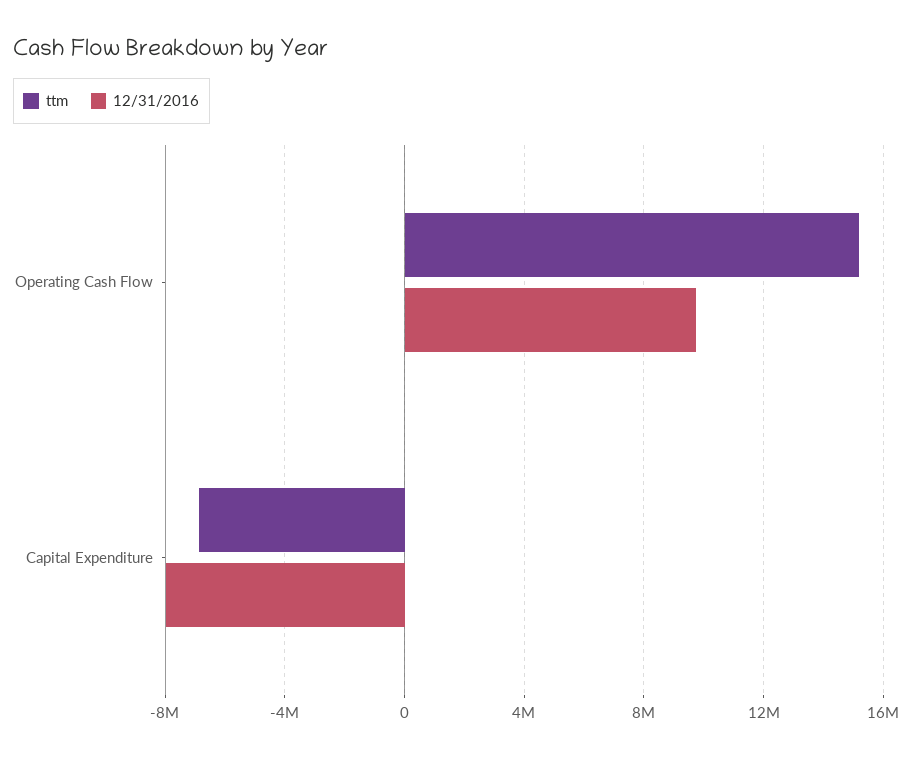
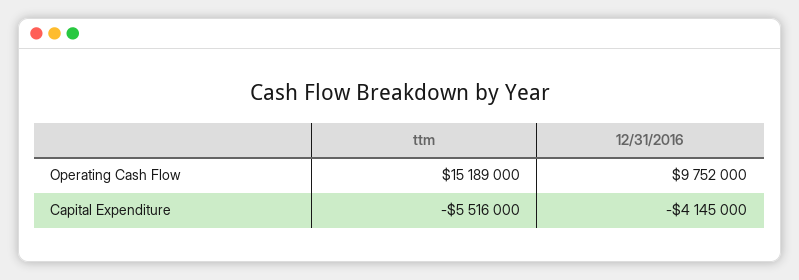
  {
    "ttm": {
      "Operating Cash Flow": 15189000,
-     "Capital Expenditure": -7000000
+     "Capital Expenditure": -5516000
    },
    "12/31/2016": {
      "Operating Cash Flow": 9752000,
-     "Capital Expenditure": -8000000
+     "Capital Expenditure": -4145000
    }
  }

